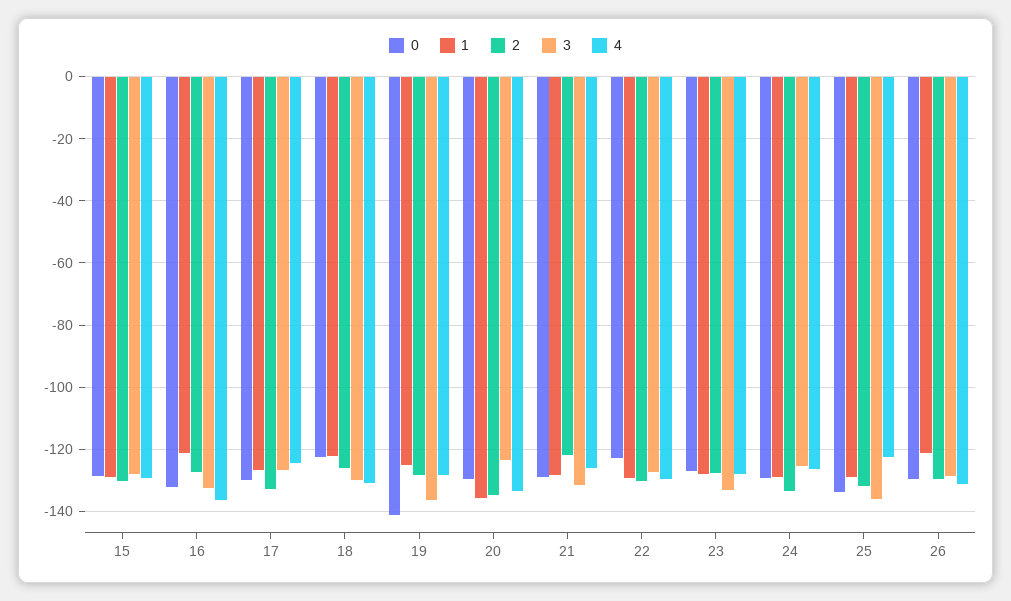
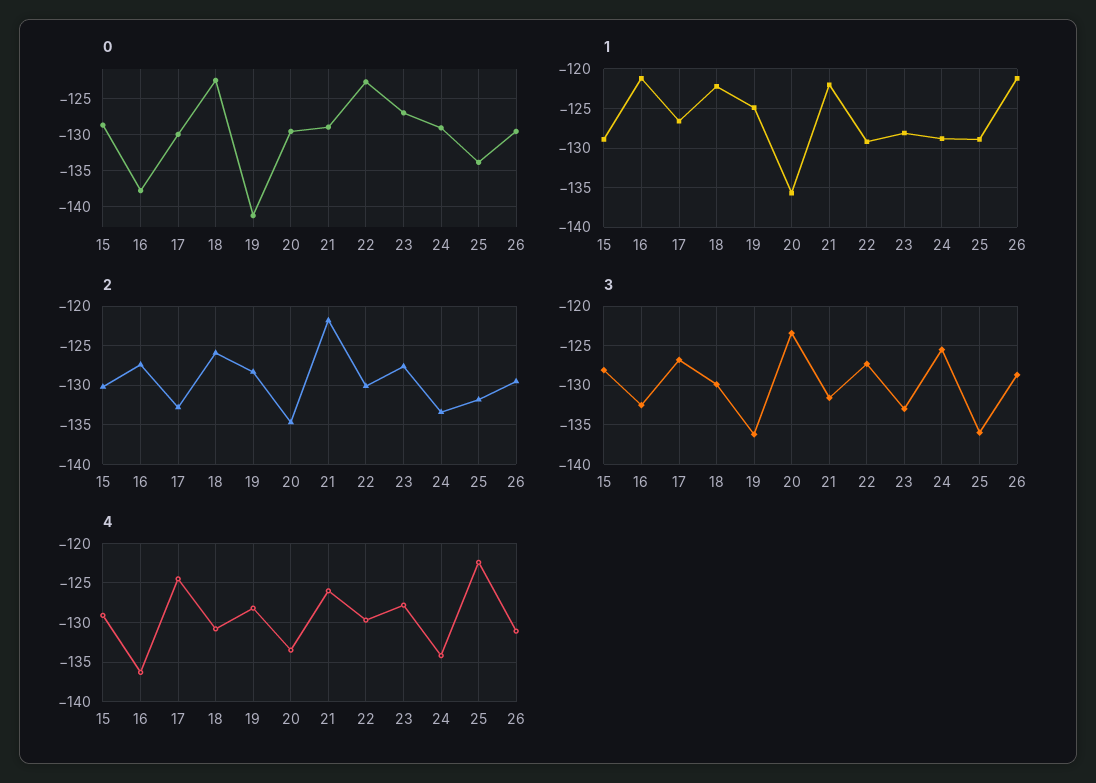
  {
    "0": {
      "15": -129,
-     "16": -132,
+     "16": -138,
      "17": -130,
      "18": -123,
      "19": -141,
      "20": -130,
      "21": -129,
      "22": -123,
      "23": -127,
      "24": -129,
      "25": -134,
      "26": -130
    },
    "1": {
      "15": -129,
      "16": -121,
      "17": -127,
      "18": -122,
      "19": -125,
      "20": -136,
-     "21": -128,
+     "21": -122,
      "22": -129,
      "23": -128,
      "24": -129,
      "25": -129,
      "26": -121
    },
    "2": {
      "15": -130,
      "16": -127,
      "17": -133,
      "18": -126,
      "19": -128,
      "20": -135,
      "21": -122,
      "22": -130,
      "23": -128,
      "24": -133,
      "25": -132,
      "26": -130
    },
    "3": {
      "15": -128,
      "16": -133,
      "17": -127,
      "18": -130,
      "19": -136,
      "20": -123,
      "21": -132,
      "22": -127,
      "23": -133,
      "24": -126,
      "25": -136,
      "26": -129
    },
    "4": {
      "15": -129,
      "16": -136,
      "17": -125,
      "18": -131,
      "19": -128,
      "20": -134,
      "21": -126,
      "22": -130,
      "23": -128,
-     "24": -126,
+     "24": -134,
      "25": -122,
      "26": -131
    }
  }

